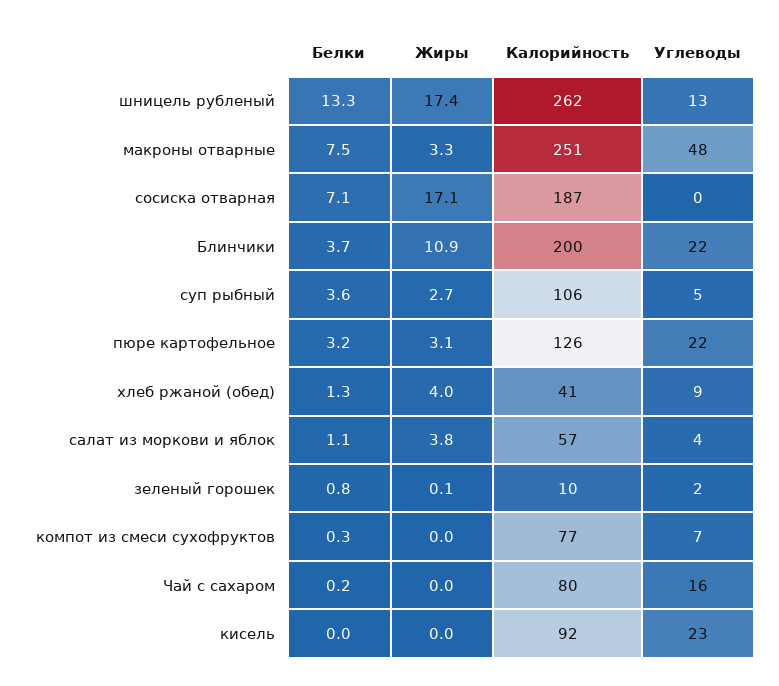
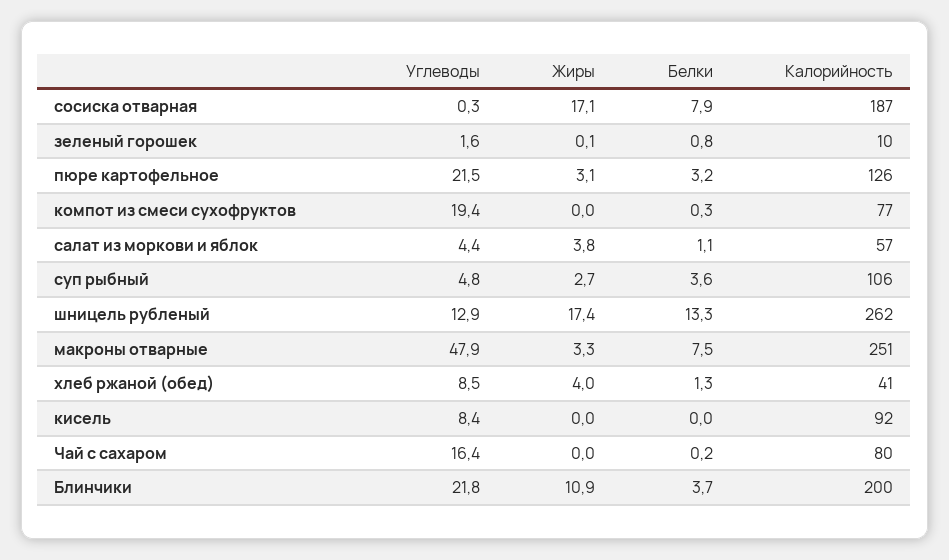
  {
    "Белки": {
      "шницель рубленый": 13.3,
      "макроны отварные": 7.5,
-     "сосиска отварная": 7.1,
+     "сосиска отварная": 7.9,
      "Блинчики": 3.7,
      "суп рыбный": 3.6,
      "пюре картофельное": 3.2,
      "хлеб ржаной (обед)": 1.3,
      "салат из моркови и яблок": 1.1,
      "зеленый горошек": 0.8,
      "компот из смеси сухофруктов": 0.3,
      "Чай с сахаром": 0.2,
      "кисель": 0
    },
    "Жиры": {
      "шницель рубленый": 17.4,
      "макроны отварные": 3.3,
      "сосиска отварная": 17.1,
      "Блинчики": 10.9,
      "суп рыбный": 2.7,
      "пюре картофельное": 3.1,
      "хлеб ржаной (обед)": 4,
      "салат из моркови и яблок": 3.8,
      "зеленый горошек": 0.1,
      "компот из смеси сухофруктов": 0,
      "Чай с сахаром": 0,
      "кисель": 0
    },
    "Калорийность": {
      "шницель рубленый": 262,
      "макроны отварные": 251,
      "сосиска отварная": 187,
      "Блинчики": 200,
      "суп рыбный": 106,
      "пюре картофельное": 126,
      "хлеб ржаной (обед)": 41,
      "салат из моркови и яблок": 57,
      "зеленый горошек": 10,
      "компот из смеси сухофруктов": 77,
      "Чай с сахаром": 80,
      "кисель": 92
    },
    "Углеводы": {
      "шницель рубленый": 12.9,
      "макроны отварные": 47.9,
      "сосиска отварная": 0.3,
      "Блинчики": 21.8,
      "суп рыбный": 4.8,
      "пюре картофельное": 21.5,
      "хлеб ржаной (обед)": 8.5,
      "салат из моркови и яблок": 4.4,
      "зеленый горошек": 1.6,
-     "компот из смеси сухофруктов": 7,
+     "компот из смеси сухофруктов": 19.4,
      "Чай с сахаром": 16.4,
-     "кисель": 23
+     "кисель": 8.4
    }
  }

